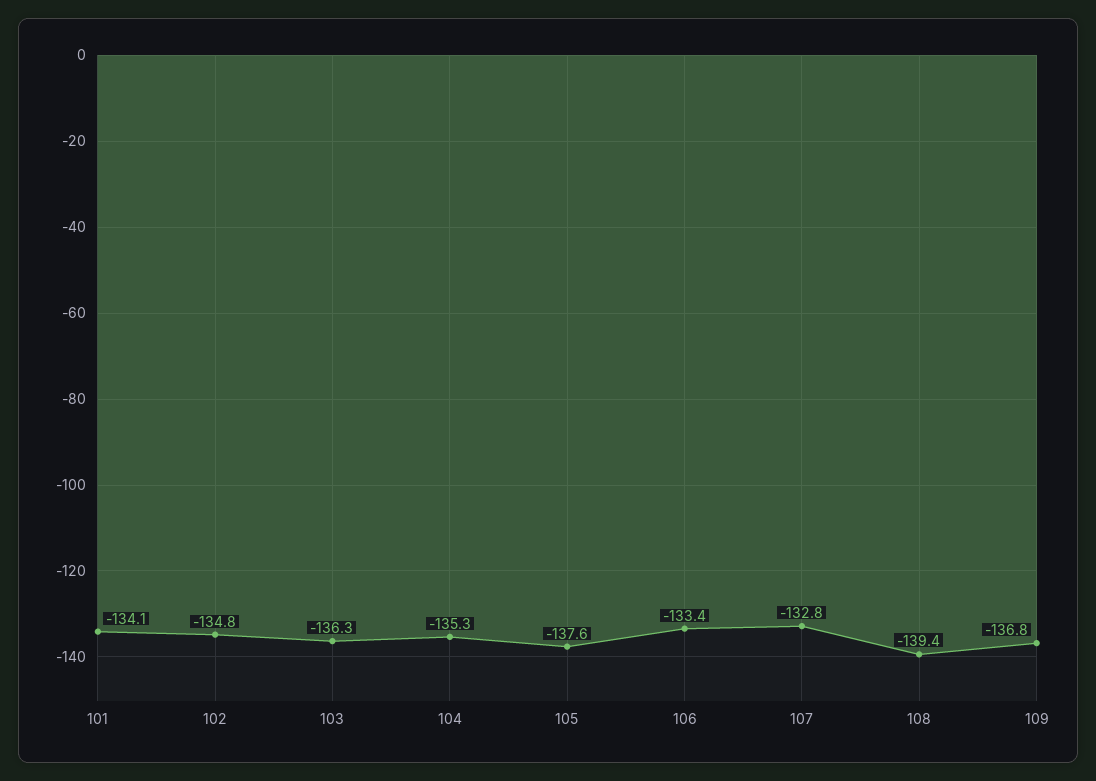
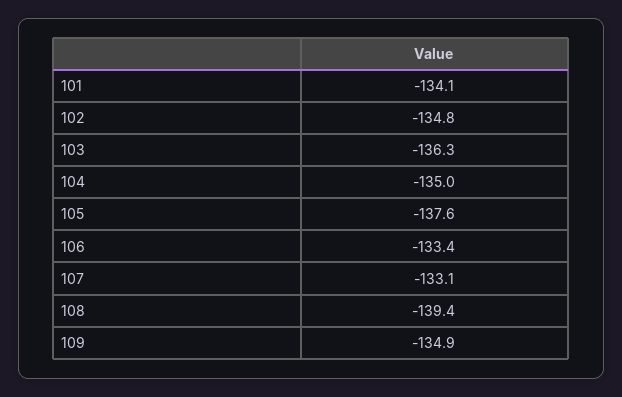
  {
    "101": -134.1,
    "102": -134.8,
    "103": -136.3,
-   "104": -135.3,
+   "104": -135,
    "105": -137.6,
    "106": -133.4,
-   "107": -132.8,
+   "107": -133.1,
    "108": -139.4,
-   "109": -136.8
+   "109": -134.9
  }

